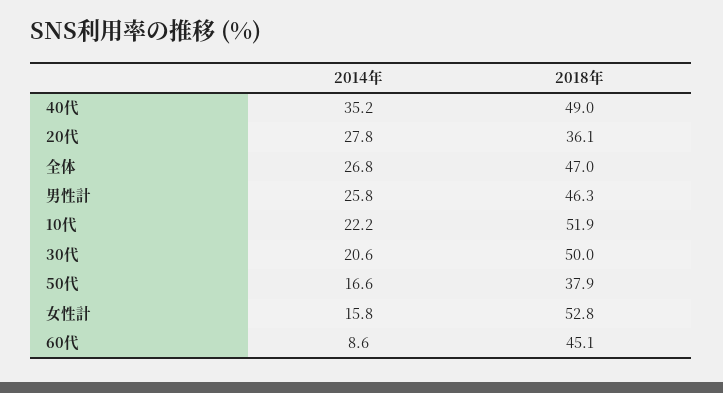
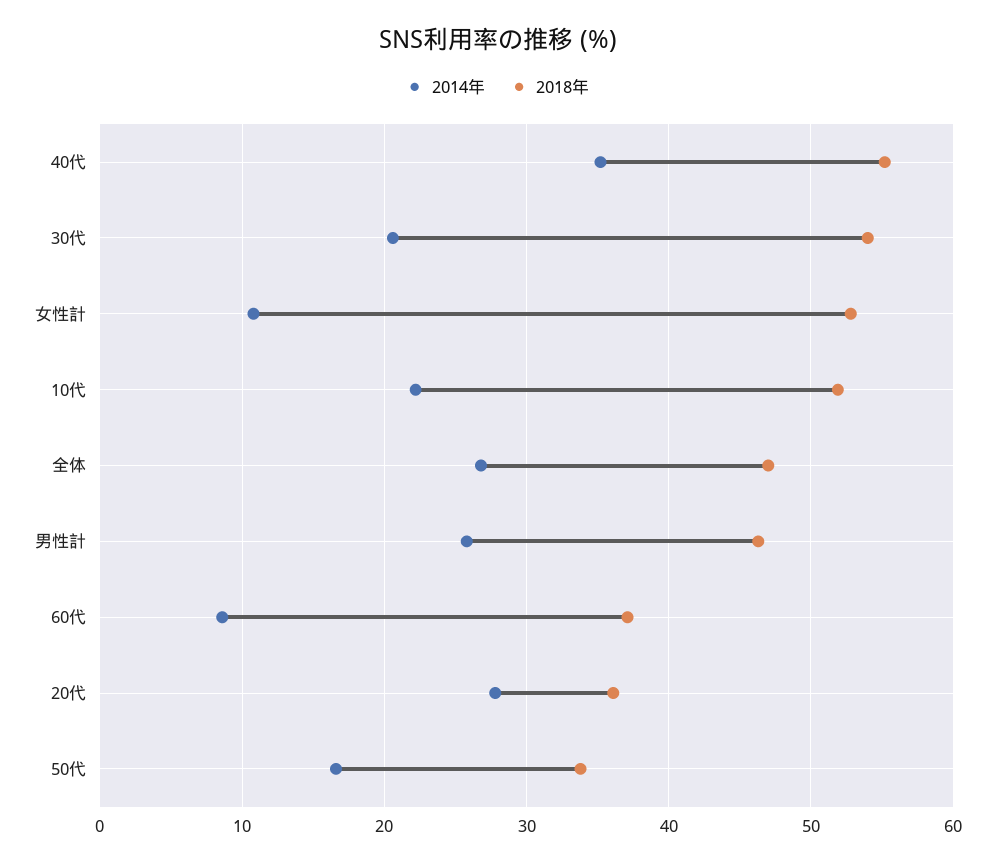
  {
    "2014年": {
      "40代": 35.2,
      "20代": 27.8,
      "全体": 26.8,
      "男性計": 25.8,
      "10代": 22.2,
      "30代": 20.6,
      "50代": 16.6,
-     "女性計": 15.8,
+     "女性計": 11,
      "60代": 8.6
    },
    "2018年": {
-     "40代": 49,
+     "40代": 55,
      "20代": 36.1,
      "全体": 47,
      "男性計": 46.3,
      "10代": 51.9,
-     "30代": 50,
+     "30代": 54,
-     "50代": 37.9,
+     "50代": 34,
      "女性計": 52.8,
-     "60代": 45.1
+     "60代": 37
    }
  }

